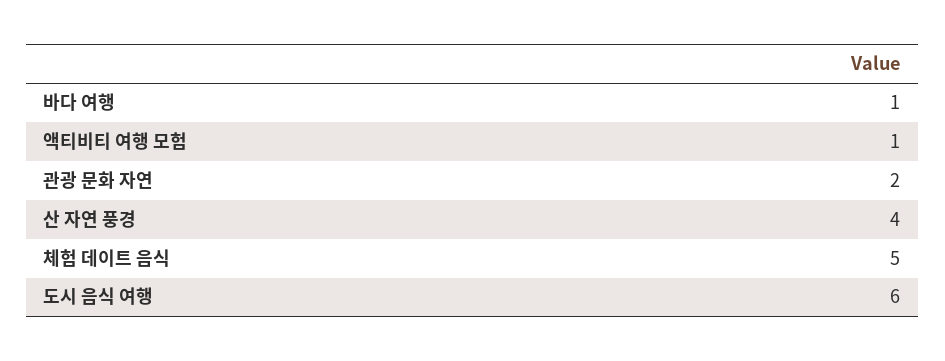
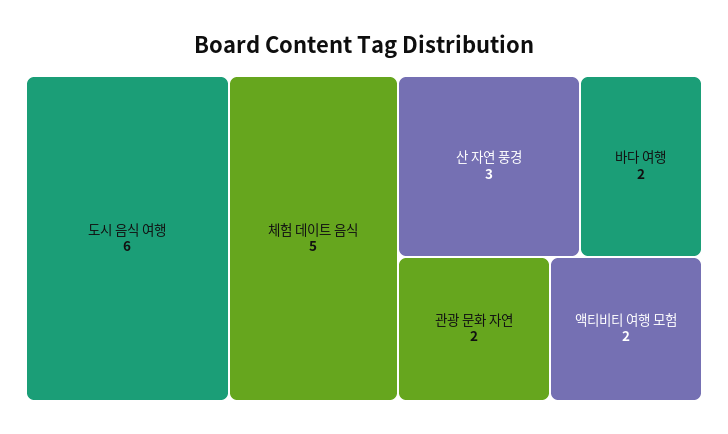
  {
-   "바다 여행": 1,
+   "바다 여행": 2,
-   "액티비티 여행 모험": 1,
+   "액티비티 여행 모험": 2,
    "관광 문화 자연": 2,
-   "산 자연 풍경": 4,
+   "산 자연 풍경": 3,
    "체험 데이트 음식": 5,
    "도시 음식 여행": 6
  }

